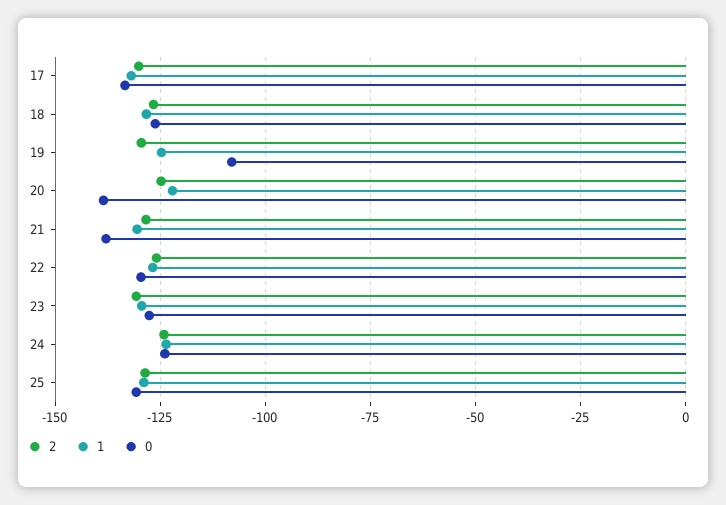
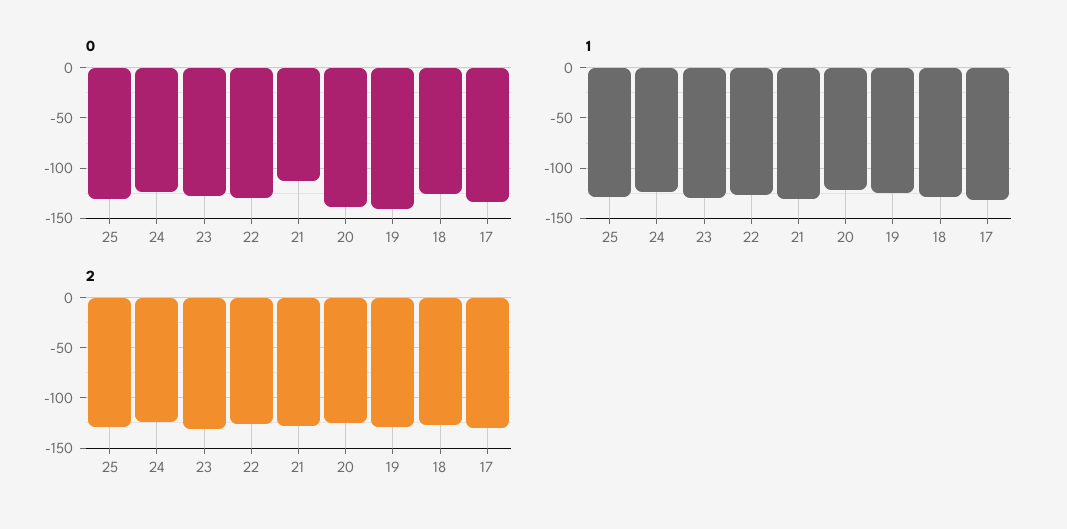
  {
    "2": {
      "17": -130,
      "18": -127.5,
      "19": -130,
      "20": -125,
      "21": -127.5,
      "22": -125,
      "23": -130,
      "24": -125,
      "25": -127.5
    },
    "1": {
      "17": -132.5,
      "18": -127.5,
      "19": -125,
      "20": -122.5,
      "21": -130,
      "22": -127.5,
      "23": -130,
      "24": -122.5,
      "25": -130
    },
    "0": {
      "17": -132.5,
      "18": -125,
-     "19": -107.5,
+     "19": -140,
      "20": -137.5,
-     "21": -137.5,
+     "21": -110,
      "22": -130,
      "23": -127.5,
      "24": -125,
      "25": -130
    }
  }

